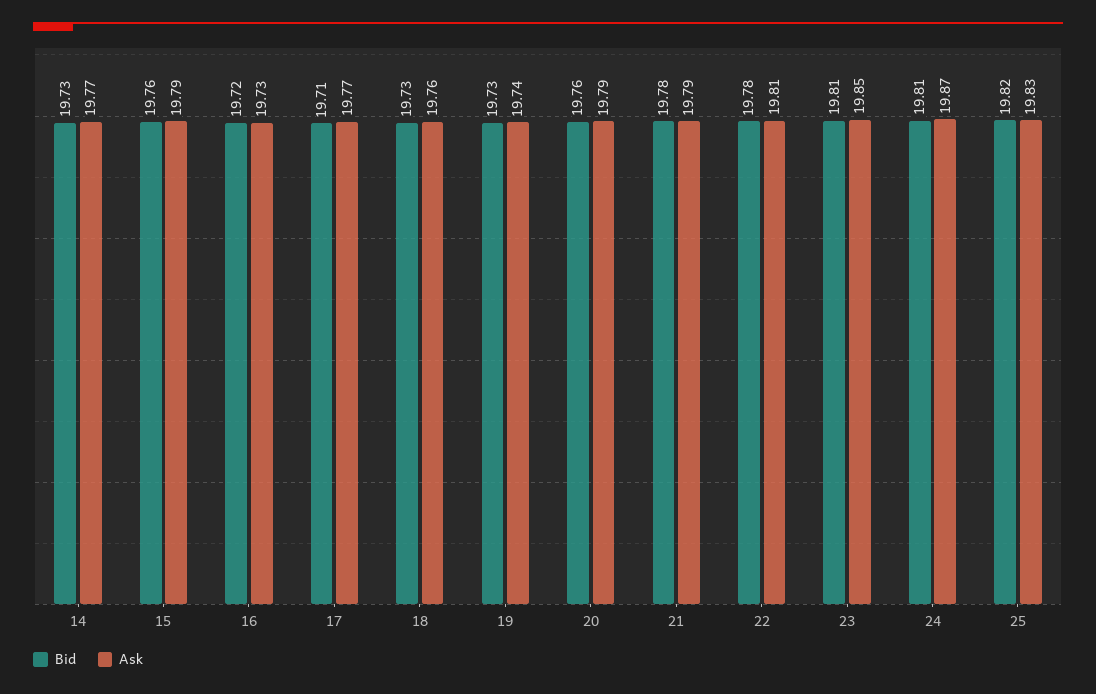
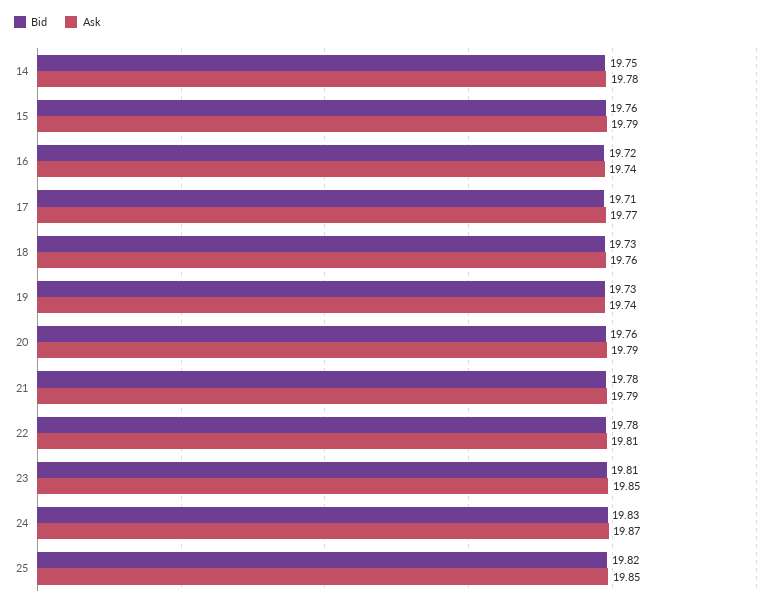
  {
    "Bid": {
-     "14": 19.73,
+     "14": 19.75,
      "15": 19.76,
      "16": 19.72,
      "17": 19.71,
      "18": 19.73,
      "19": 19.73,
      "20": 19.76,
      "21": 19.78,
      "22": 19.78,
      "23": 19.81,
-     "24": 19.81,
+     "24": 19.83,
      "25": 19.82
    },
    "Ask": {
-     "14": 19.77,
+     "14": 19.78,
      "15": 19.79,
-     "16": 19.73,
+     "16": 19.74,
      "17": 19.77,
      "18": 19.76,
      "19": 19.74,
      "20": 19.79,
      "21": 19.79,
      "22": 19.81,
      "23": 19.85,
      "24": 19.87,
-     "25": 19.83
+     "25": 19.85
    }
  }

